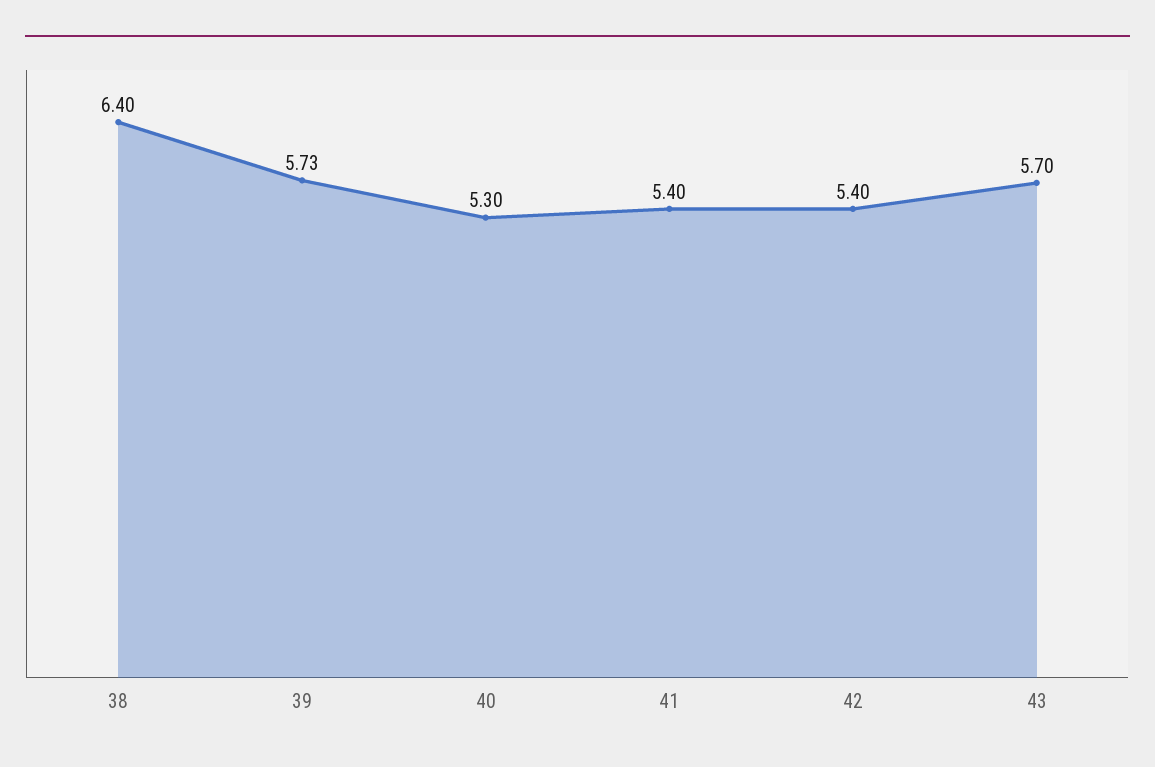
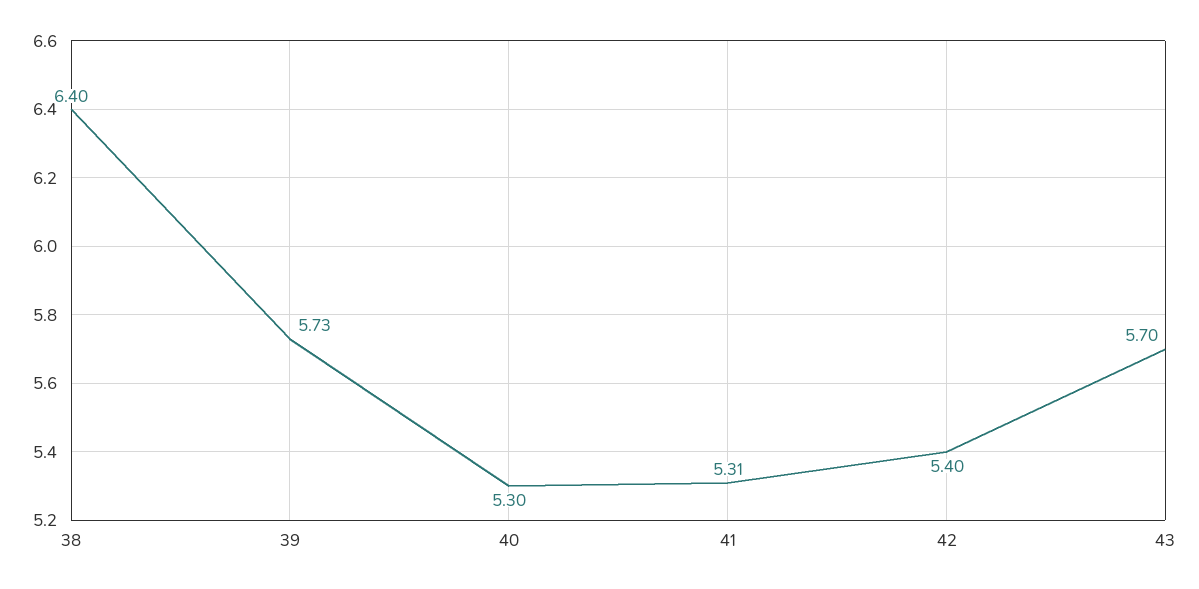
  {
    "38": 6.4,
    "39": 5.73,
    "40": 5.3,
-   "41": 5.4,
+   "41": 5.31,
    "42": 5.4,
    "43": 5.7
  }

